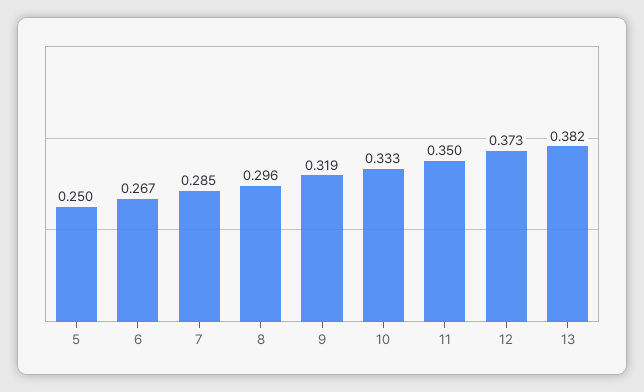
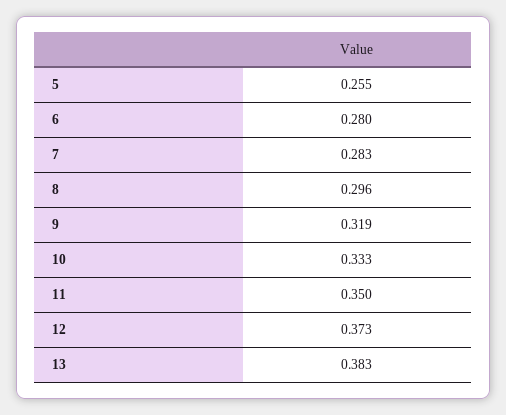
  {
-   "5": 0.25,
+   "5": 0.255,
-   "6": 0.267,
+   "6": 0.28,
-   "7": 0.285,
+   "7": 0.283,
    "8": 0.296,
    "9": 0.319,
    "10": 0.333,
    "11": 0.35,
    "12": 0.373,
-   "13": 0.382
+   "13": 0.383
  }

